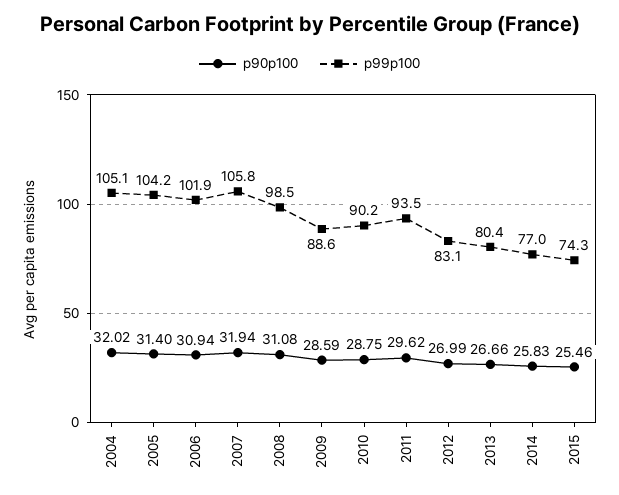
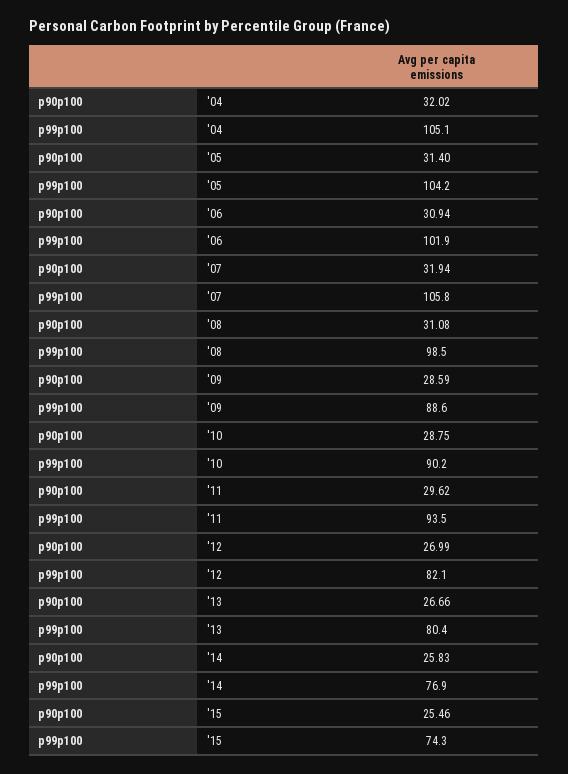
  {
    "p90p100": {
      "2004": 32.02,
      "2005": 31.4,
      "2006": 30.94,
      "2007": 31.94,
      "2008": 31.08,
      "2009": 28.59,
      "2010": 28.75,
      "2011": 29.62,
      "2012": 26.99,
      "2013": 26.66,
      "2014": 25.83,
      "2015": 25.46
    },
    "p99p100": {
      "2004": 105.1,
      "2005": 104.2,
      "2006": 101.9,
      "2007": 105.8,
      "2008": 98.5,
      "2009": 88.6,
      "2010": 90.2,
      "2011": 93.5,
-     "2012": 83.1,
+     "2012": 82.1,
      "2013": 80.4,
-     "2014": 77,
+     "2014": 76.9,
      "2015": 74.3
    }
  }

